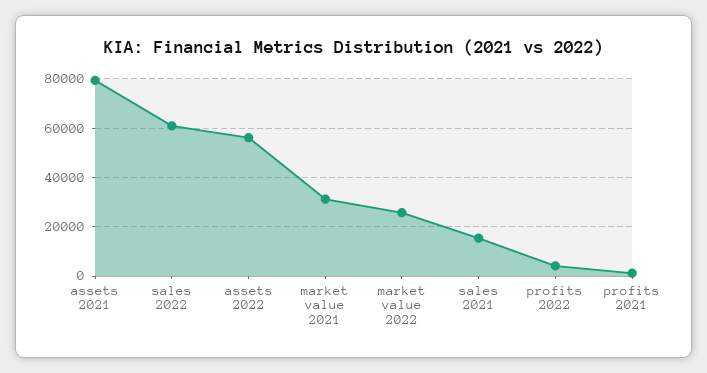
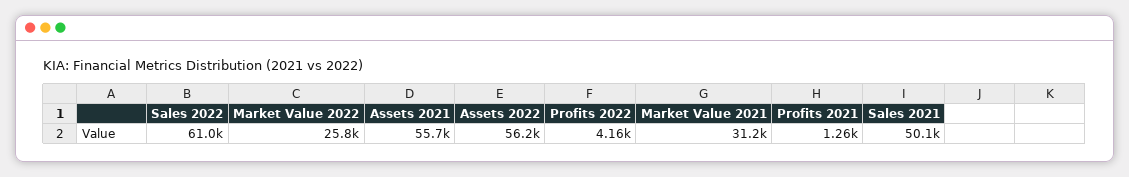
  {
-   "assets 2021": 80000,
+   "assets 2021": 55700,
    "sales 2022": 61000,
    "assets 2022": 56200,
    "market value 2021": 31200,
    "market value 2022": 25800,
-   "sales 2021": 15000,
+   "sales 2021": 50100,
    "profits 2022": 4160,
    "profits 2021": 1260
  }

